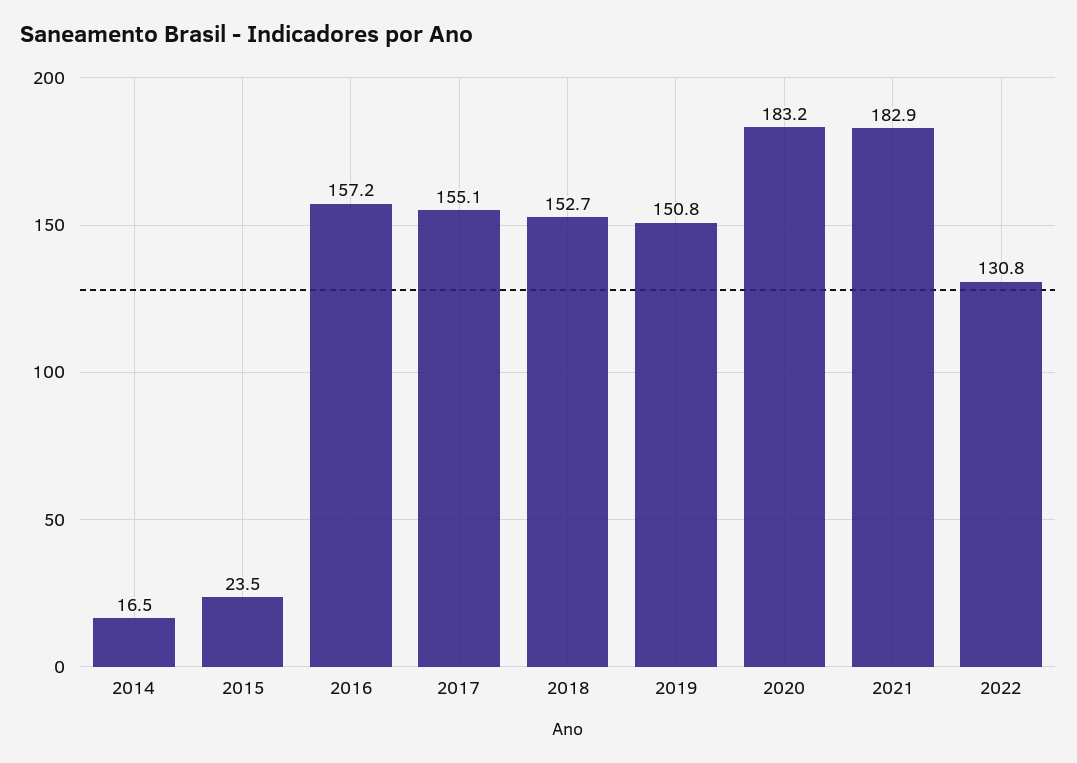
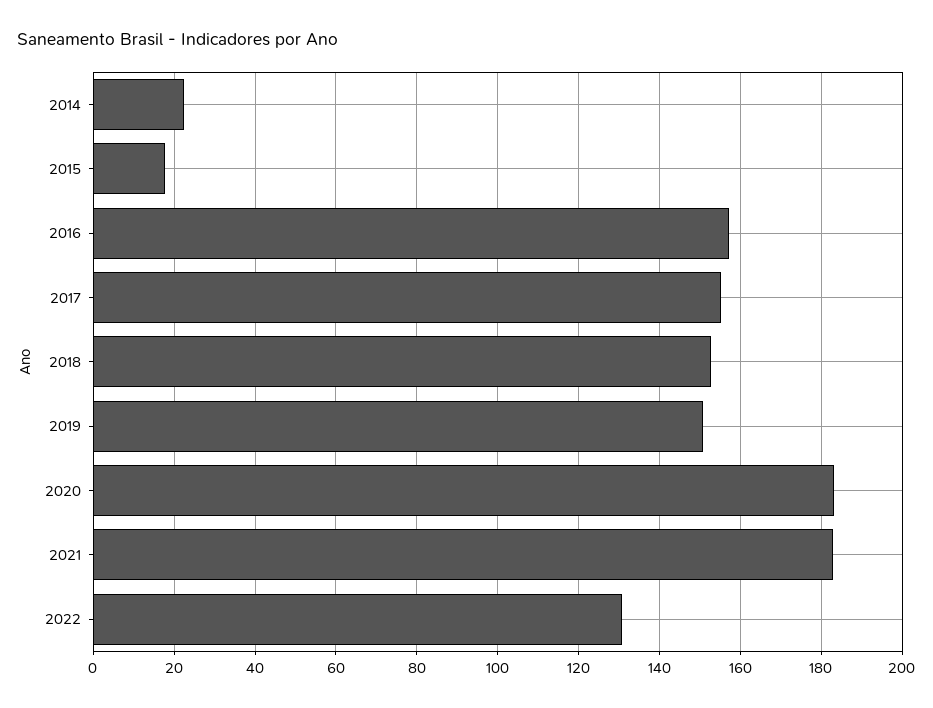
  {
-   "2014": 16.5,
+   "2014": 22,
-   "2015": 23.5,
+   "2015": 18,
    "2016": 157.2,
    "2017": 155.1,
    "2018": 152.7,
    "2019": 150.8,
    "2020": 183.2,
    "2021": 182.9,
    "2022": 130.8
  }

